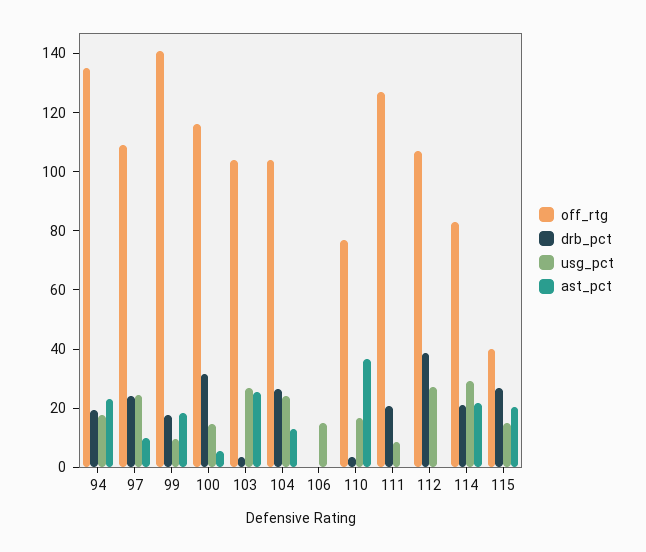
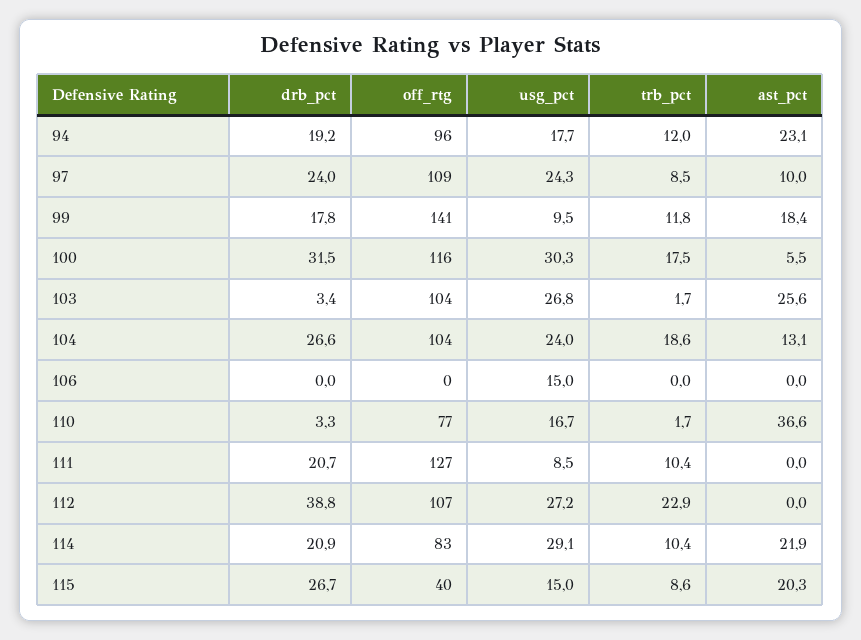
  {
    "off_rtg": {
-     "94": 135,
+     "94": 96,
      "97": 109,
      "99": 141,
      "100": 116,
      "103": 104,
      "104": 104,
      "106": 0,
      "110": 77,
      "111": 127,
      "112": 107,
      "114": 83,
      "115": 40
    },
    "drb_pct": {
      "94": 19.2,
      "97": 24,
      "99": 17.8,
      "100": 31.5,
      "103": 3.4,
      "104": 26.6,
      "106": 0,
      "110": 3.3,
      "111": 20.7,
      "112": 38.8,
      "114": 20.9,
      "115": 26.7
    },
    "usg_pct": {
      "94": 17.7,
      "97": 24.3,
      "99": 9.5,
-     "100": 15,
+     "100": 30.3,
      "103": 26.8,
      "104": 24,
      "106": 15,
      "110": 16.7,
      "111": 8.5,
      "112": 27.2,
      "114": 29.1,
      "115": 15
    },
    "ast_pct": {
      "94": 23.1,
      "97": 10,
      "99": 18.4,
      "100": 5.5,
      "103": 25.6,
      "104": 13.1,
      "106": 0,
      "110": 36.6,
      "111": 0,
      "112": 0,
      "114": 21.9,
      "115": 20.3
-   }
+   },
+   "trb_pct": {
+     "94": 12,
+     "97": 8.5,
+     "99": 11.8,
+     "100": 17.5,
+     "103": 1.7,
+     "104": 18.6,
+     "106": 0,
+     "110": 1.7,
+     "111": 10.4,
+     "112": 22.9,
+     "114": 10.4,
+     "115": 8.6
+   }
  }

